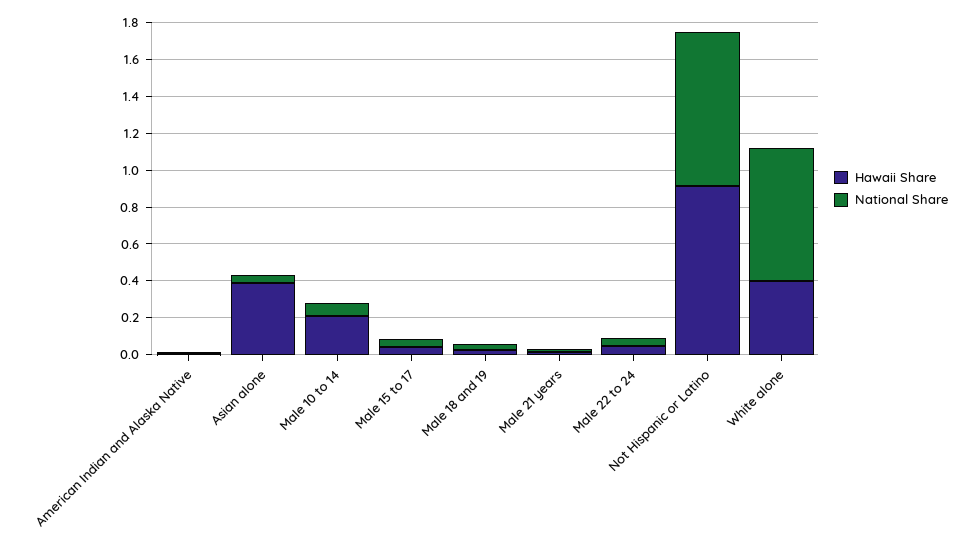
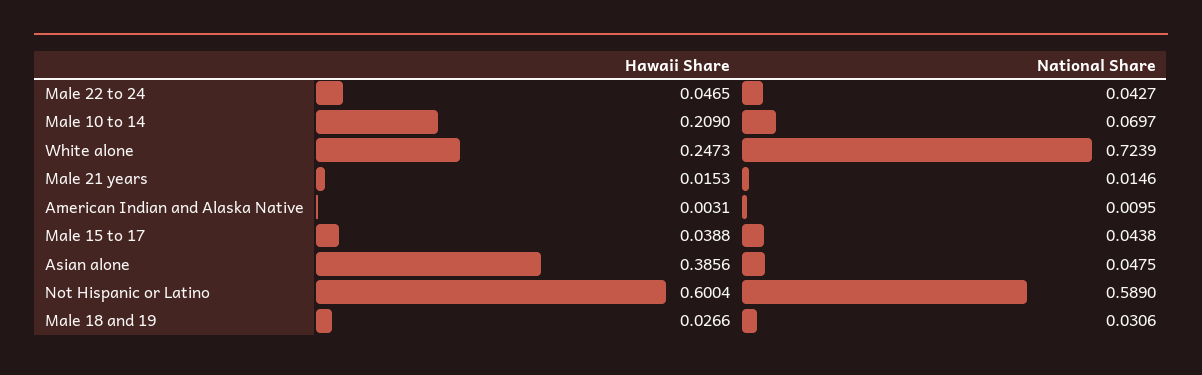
  {
    "Hawaii Share": {
      "American Indian and Alaska Native": 0.0031,
      "Asian alone": 0.3856,
      "Male 10 to 14": 0.209,
      "Male 15 to 17": 0.0388,
      "Male 18 and 19": 0.0266,
      "Male 21 years": 0.0153,
      "Male 22 to 24": 0.0465,
-     "Not Hispanic or Latino": 0.9,
+     "Not Hispanic or Latino": 0.6004,
-     "White alone": 0.4
+     "White alone": 0.2473
    },
    "National Share": {
      "American Indian and Alaska Native": 0.0095,
      "Asian alone": 0.0475,
      "Male 10 to 14": 0.0697,
      "Male 15 to 17": 0.0438,
      "Male 18 and 19": 0.0306,
      "Male 21 years": 0.0146,
      "Male 22 to 24": 0.0427,
-     "Not Hispanic or Latino": 0.85,
+     "Not Hispanic or Latino": 0.589,
      "White alone": 0.7239
    }
  }

